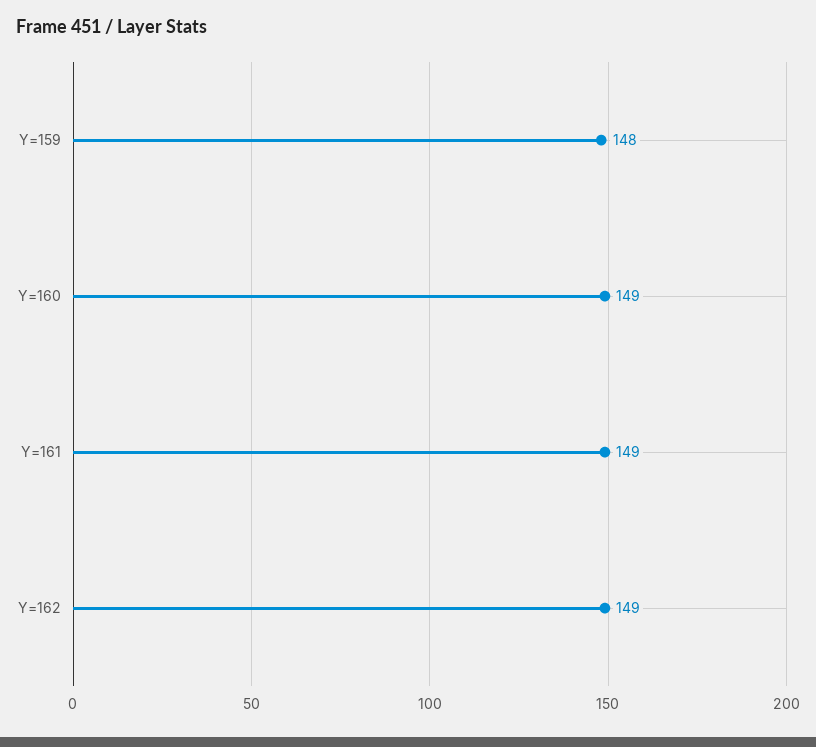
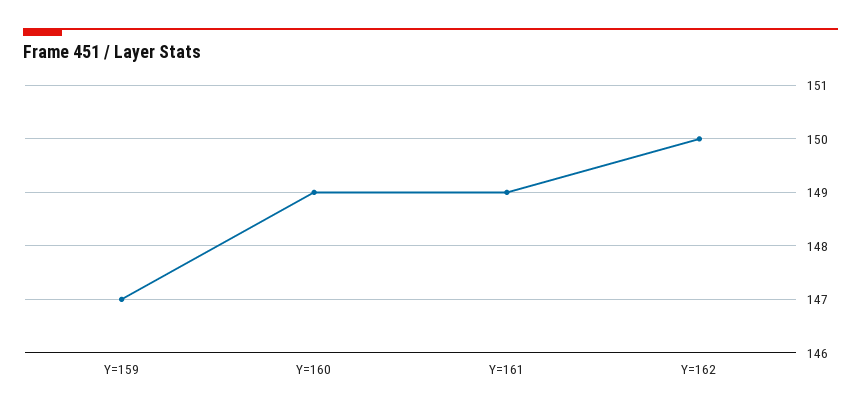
  {
-   "Y=159": 148,
+   "Y=159": 147,
    "Y=160": 149,
    "Y=161": 149,
-   "Y=162": 149
+   "Y=162": 150
  }

